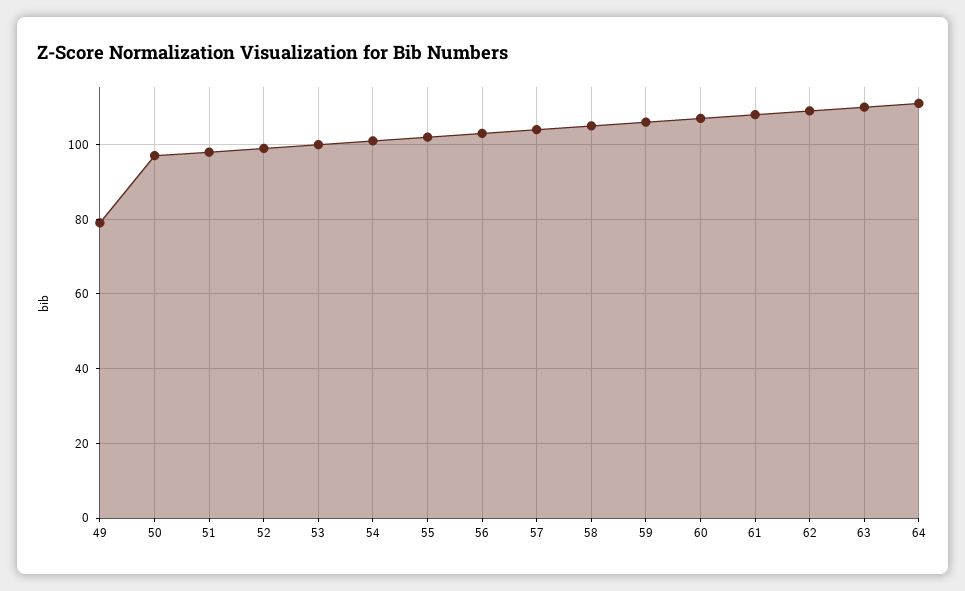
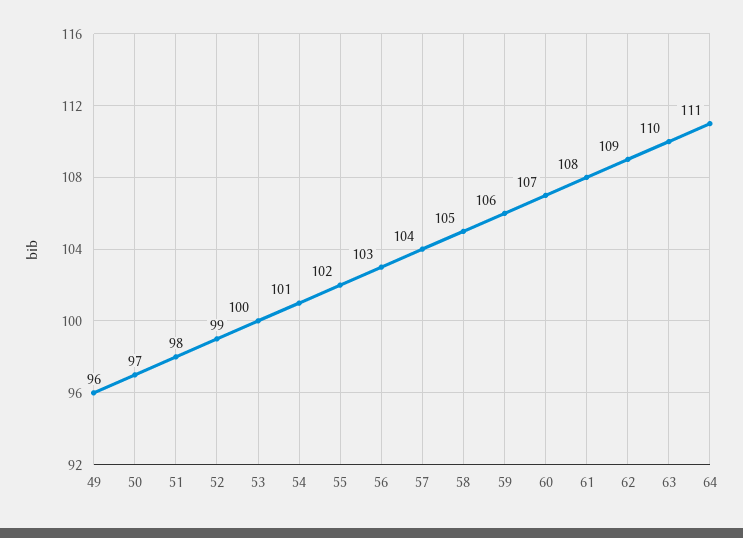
  {
-   "49": 80,
+   "49": 96,
    "50": 97,
    "51": 98,
    "52": 99,
    "53": 100,
    "54": 101,
    "55": 102,
    "56": 103,
    "57": 104,
    "58": 105,
    "59": 106,
    "60": 107,
    "61": 108,
    "62": 109,
    "63": 110,
    "64": 111
  }

